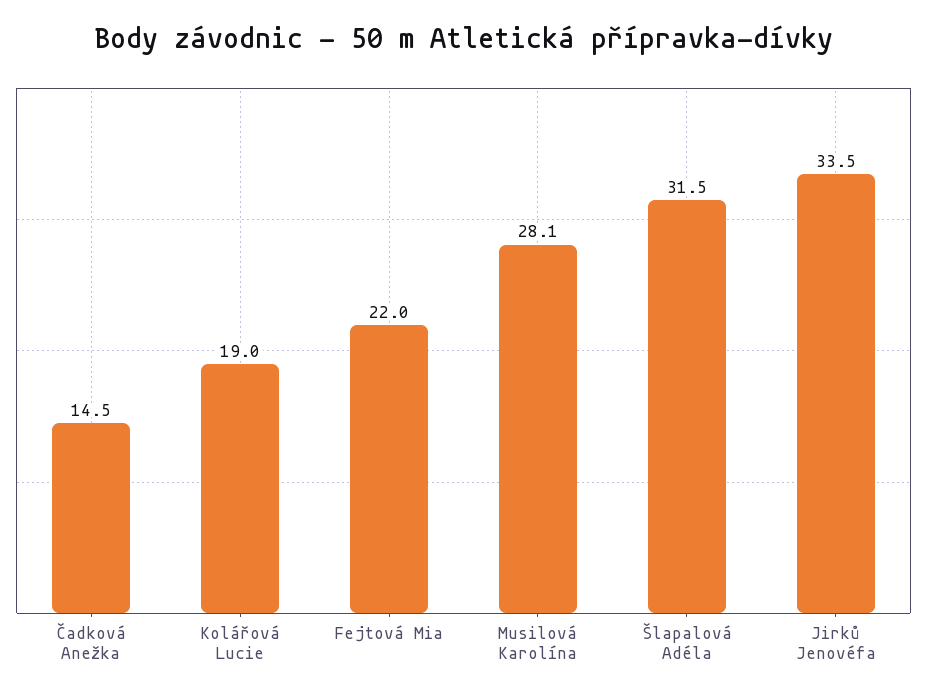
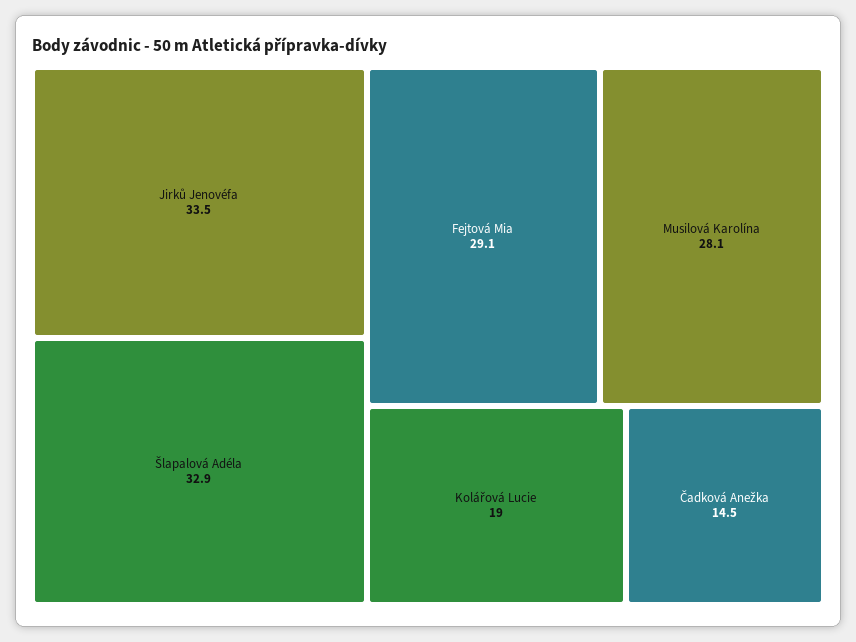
  {
    "Čadková Anežka": 14.5,
    "Kolářová Lucie": 19,
-   "Fejtová Mia": 22,
+   "Fejtová Mia": 29.1,
    "Musilová Karolína": 28.1,
-   "Šlapalová Adéla": 31.5,
+   "Šlapalová Adéla": 32.9,
    "Jirků Jenovéfa": 33.5
  }

